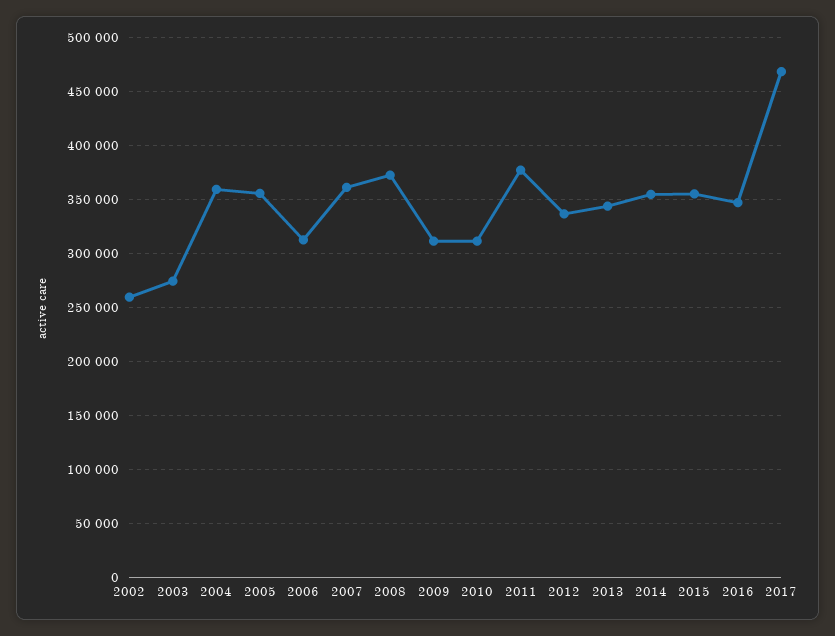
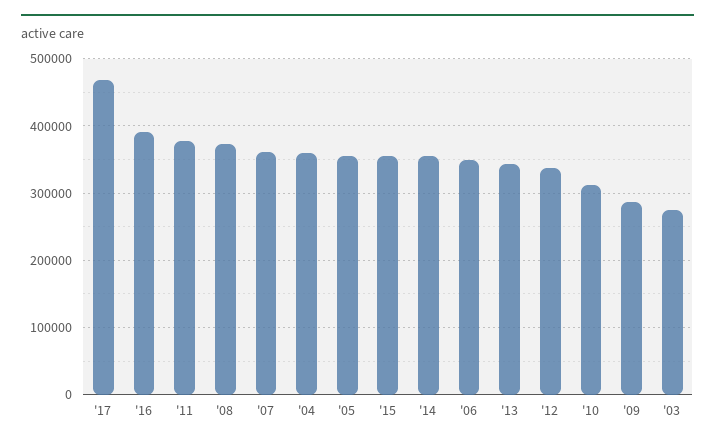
  {
-   "2002": 260000,
    "2003": 270000,
    "2004": 360000,
    "2005": 360000,
-   "2006": 310000,
+   "2006": 350000,
    "2007": 360000,
    "2008": 370000,
-   "2009": 310000,
+   "2009": 290000,
    "2010": 310000,
    "2011": 380000,
    "2012": 340000,
    "2013": 340000,
    "2014": 350000,
    "2015": 360000,
-   "2016": 350000,
+   "2016": 390000,
    "2017": 470000
  }

